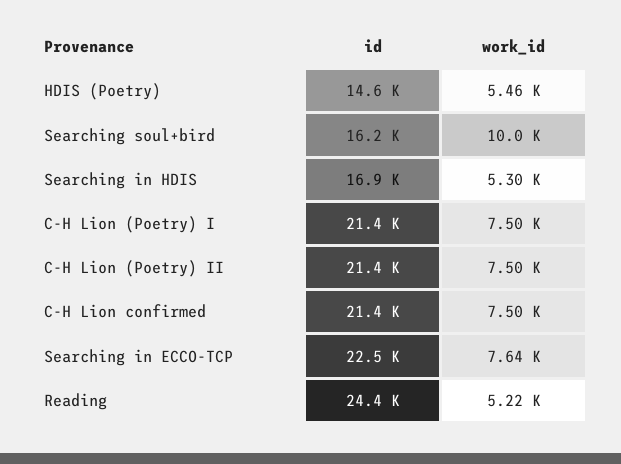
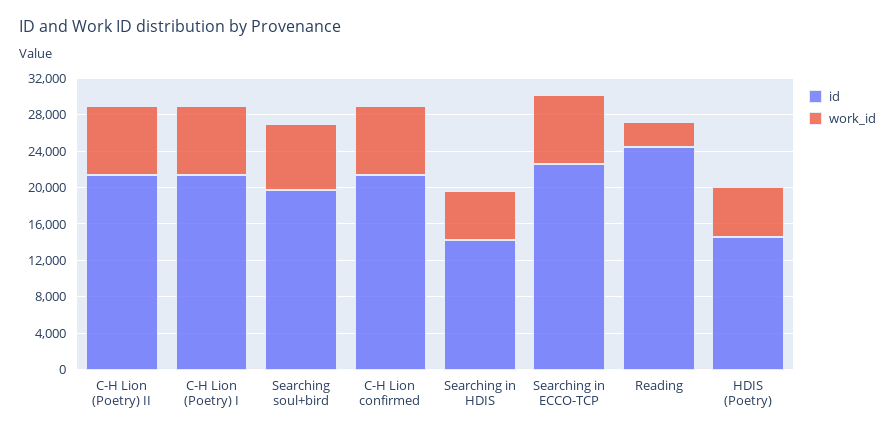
  {
    "id": {
      "HDIS (Poetry)": 14600,
-     "Searching soul+bird": 16200,
+     "Searching soul+bird": 20000,
-     "Searching in HDIS": 16900,
+     "Searching in HDIS": 14000,
      "C-H Lion (Poetry) I": 21400,
      "C-H Lion (Poetry) II": 21400,
      "C-H Lion confirmed": 21400,
      "Searching in ECCO-TCP": 22500,
      "Reading": 24400
    },
    "work_id": {
      "HDIS (Poetry)": 5460,
-     "Searching soul+bird": 10000,
+     "Searching soul+bird": 7000,
      "Searching in HDIS": 5300,
      "C-H Lion (Poetry) I": 7500,
      "C-H Lion (Poetry) II": 7500,
      "C-H Lion confirmed": 7500,
      "Searching in ECCO-TCP": 7640,
-     "Reading": 5220
+     "Reading": 3000
    }
  }

